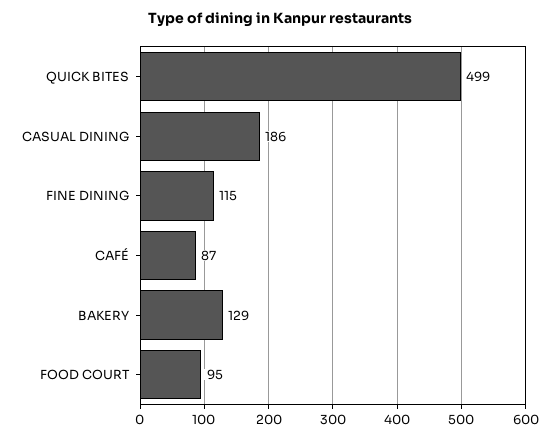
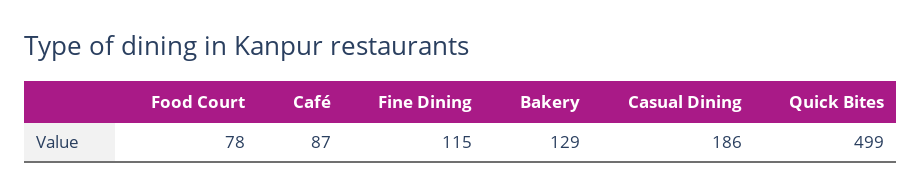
  {
    "QUICK BITES": 499,
    "CASUAL DINING": 186,
    "FINE DINING": 115,
    "CAFÉ": 87,
    "BAKERY": 129,
-   "FOOD COURT": 95
+   "FOOD COURT": 78
  }

